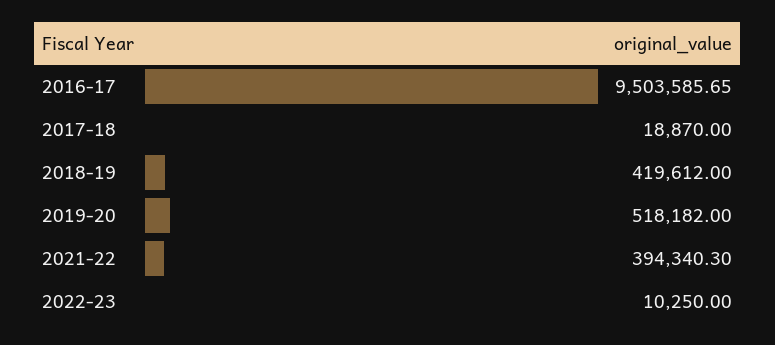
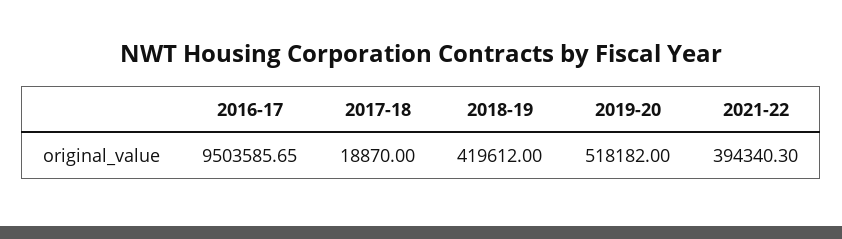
  {
    "2016-17": 9503585.65,
    "2017-18": 18870,
    "2018-19": 419612,
    "2019-20": 518182,
-   "2021-22": 394340.3,
+   "2021-22": 394340.3
-   "2022-23": 10250
  }

